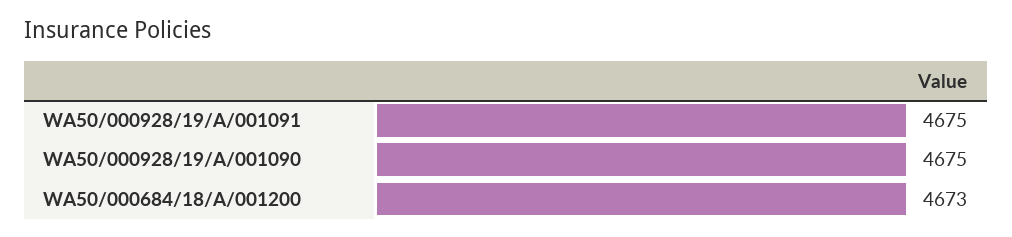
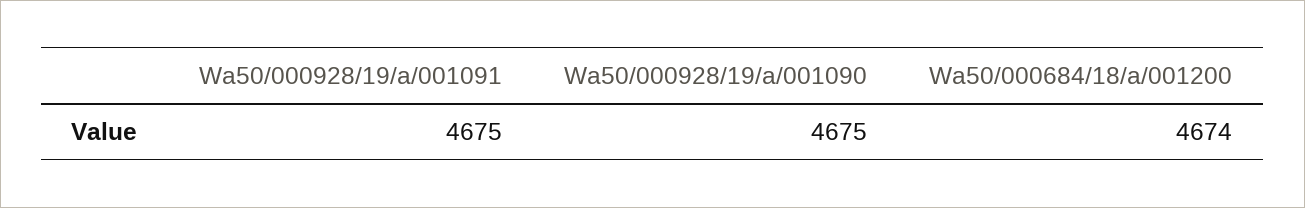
  {
    "WA50/000928/19/A/001091": 4675,
    "WA50/000928/19/A/001090": 4675,
-   "WA50/000684/18/A/001200": 4673
+   "WA50/000684/18/A/001200": 4674
  }

